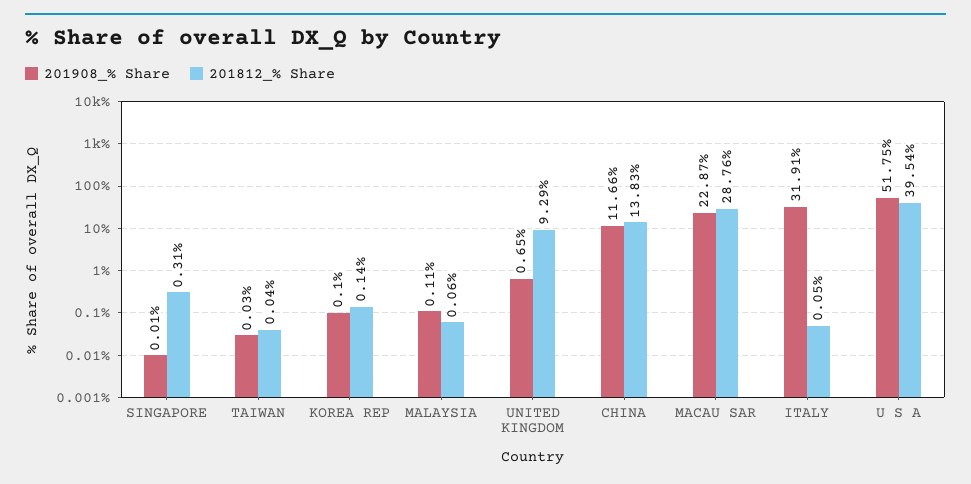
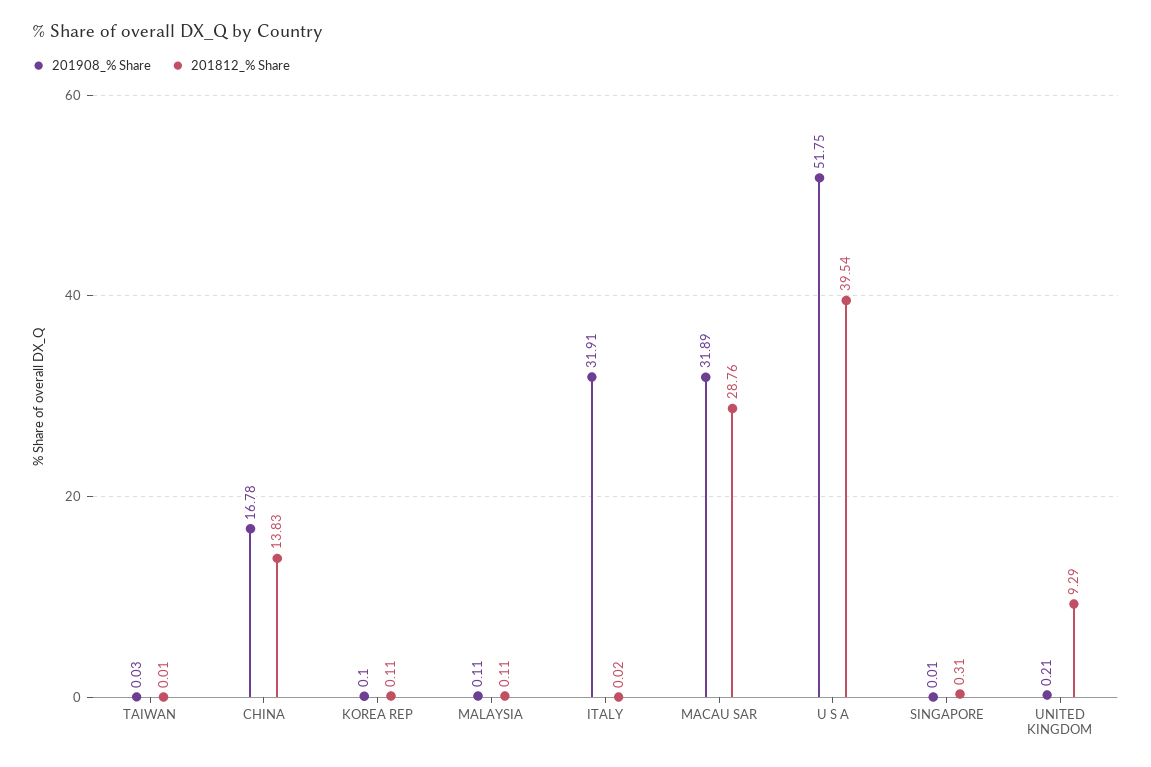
  {
    "201908_% Share": {
      "SINGAPORE": 0.01,
      "TAIWAN": 0.03,
      "KOREA REP": 0.1,
      "MALAYSIA": 0.11,
-     "UNITED KINGDOM": 0.65,
+     "UNITED KINGDOM": 0.21,
-     "CHINA": 11.66,
+     "CHINA": 16.78,
-     "MACAU SAR": 22.87,
+     "MACAU SAR": 31.89,
      "ITALY": 31.91,
      "U S A": 51.75
    },
    "201812_% Share": {
      "SINGAPORE": 0.31,
-     "TAIWAN": 0.04,
+     "TAIWAN": 0.01,
-     "KOREA REP": 0.14,
+     "KOREA REP": 0.11,
-     "MALAYSIA": 0.06,
+     "MALAYSIA": 0.11,
      "UNITED KINGDOM": 9.29,
      "CHINA": 13.83,
      "MACAU SAR": 28.76,
-     "ITALY": 0.05,
+     "ITALY": 0.02,
      "U S A": 39.54
    }
  }

